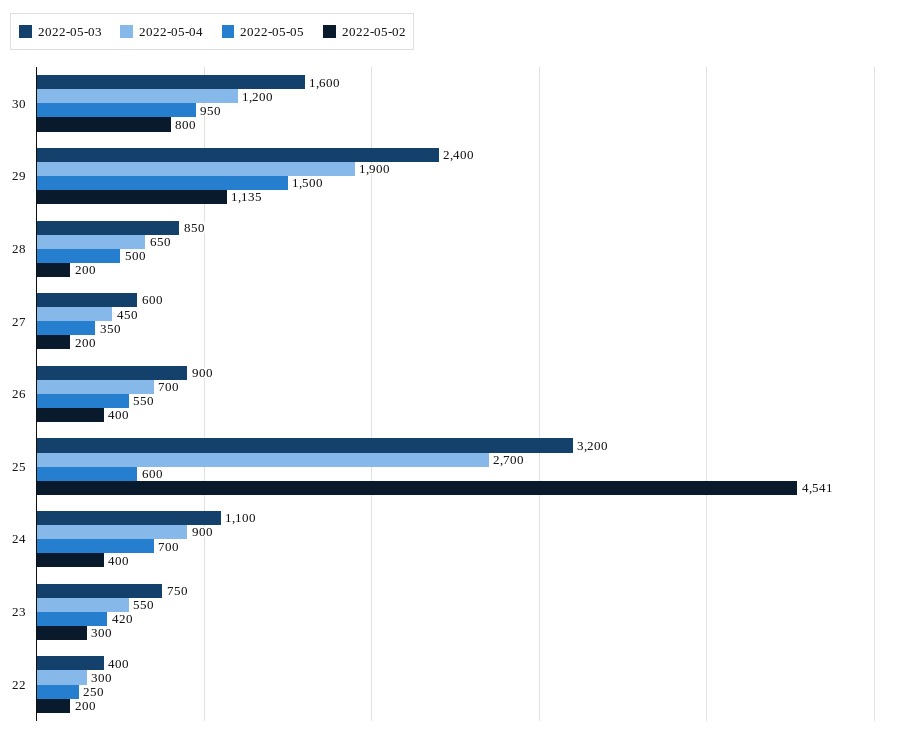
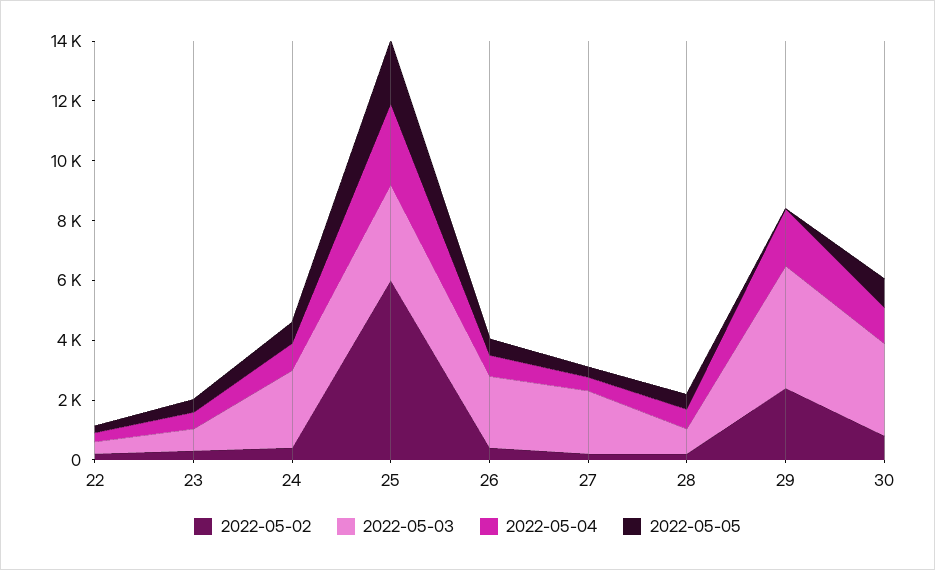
  {
    "2022-05-03": {
-     "30": 1600,
+     "30": 3000,
-     "29": 2400,
+     "29": 4000,
      "28": 850,
-     "27": 600,
+     "27": 2000,
-     "26": 900,
+     "26": 2500,
      "25": 3200,
-     "24": 1100,
+     "24": 2500,
      "23": 750,
      "22": 400
    },
    "2022-05-04": {
      "30": 1200,
      "29": 1900,
      "28": 650,
      "27": 450,
      "26": 700,
      "25": 2700,
      "24": 900,
      "23": 550,
      "22": 300
    },
    "2022-05-05": {
      "30": 950,
-     "29": 1500,
+     "29": 0,
      "28": 500,
      "27": 350,
      "26": 550,
-     "25": 600,
+     "25": 2000,
      "24": 700,
      "23": 420,
      "22": 250
    },
    "2022-05-02": {
      "30": 800,
-     "29": 1135,
+     "29": 2500,
      "28": 200,
      "27": 200,
      "26": 400,
-     "25": 4541,
+     "25": 6000,
      "24": 400,
      "23": 300,
      "22": 200
    }
  }

